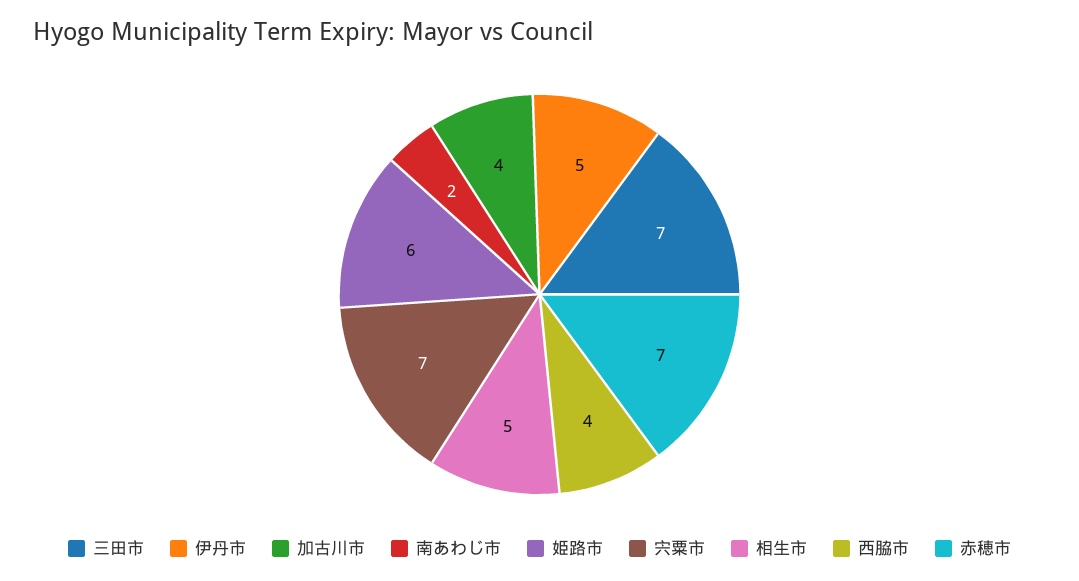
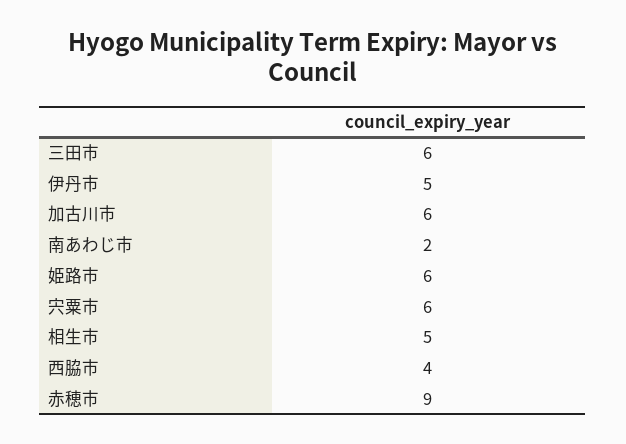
  {
-   "三田市": 7,
+   "三田市": 6,
    "伊丹市": 5,
-   "加古川市": 4,
+   "加古川市": 6,
    "南あわじ市": 2,
    "姫路市": 6,
-   "宍粟市": 7,
+   "宍粟市": 6,
    "相生市": 5,
    "西脇市": 4,
-   "赤穂市": 7
+   "赤穂市": 9
  }

